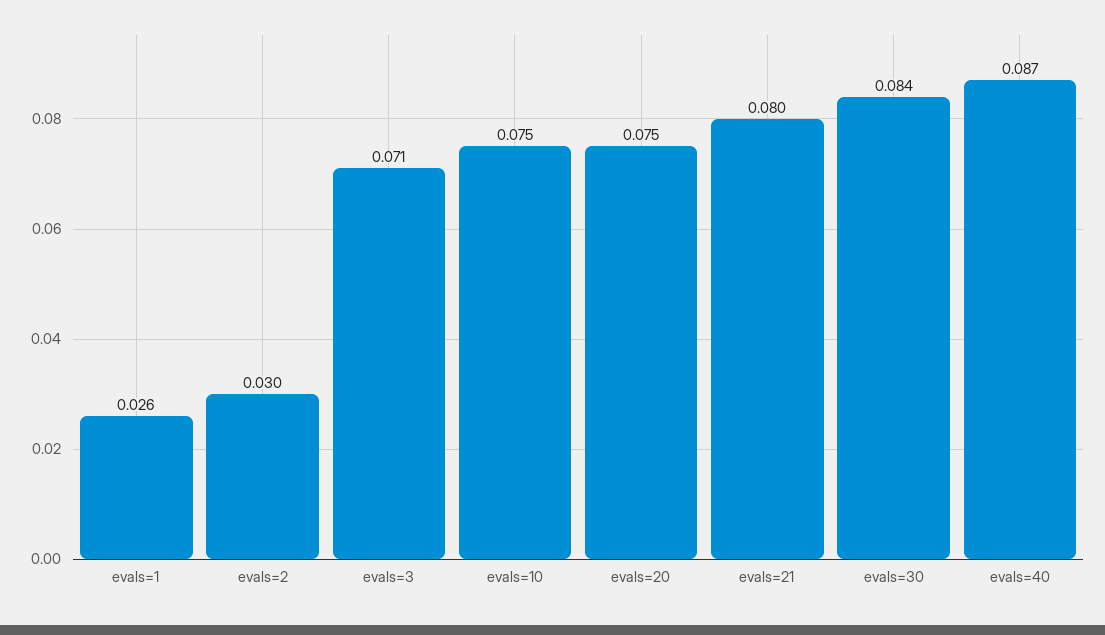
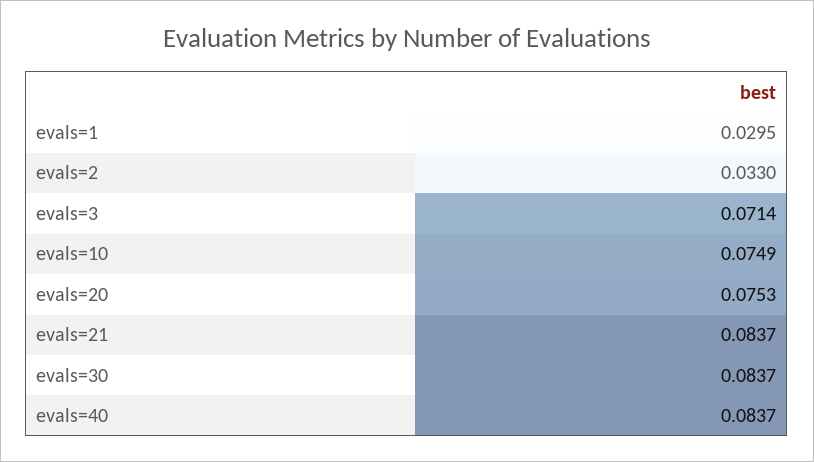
  {
-   "evals=1": 0.026,
+   "evals=1": 0.0295,
-   "evals=2": 0.03,
+   "evals=2": 0.033,
    "evals=3": 0.0714,
    "evals=10": 0.0749,
    "evals=20": 0.0753,
-   "evals=21": 0.08,
+   "evals=21": 0.0837,
    "evals=30": 0.0837,
-   "evals=40": 0.087
+   "evals=40": 0.0837
  }

